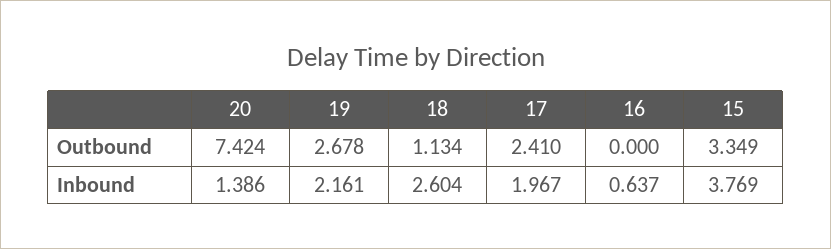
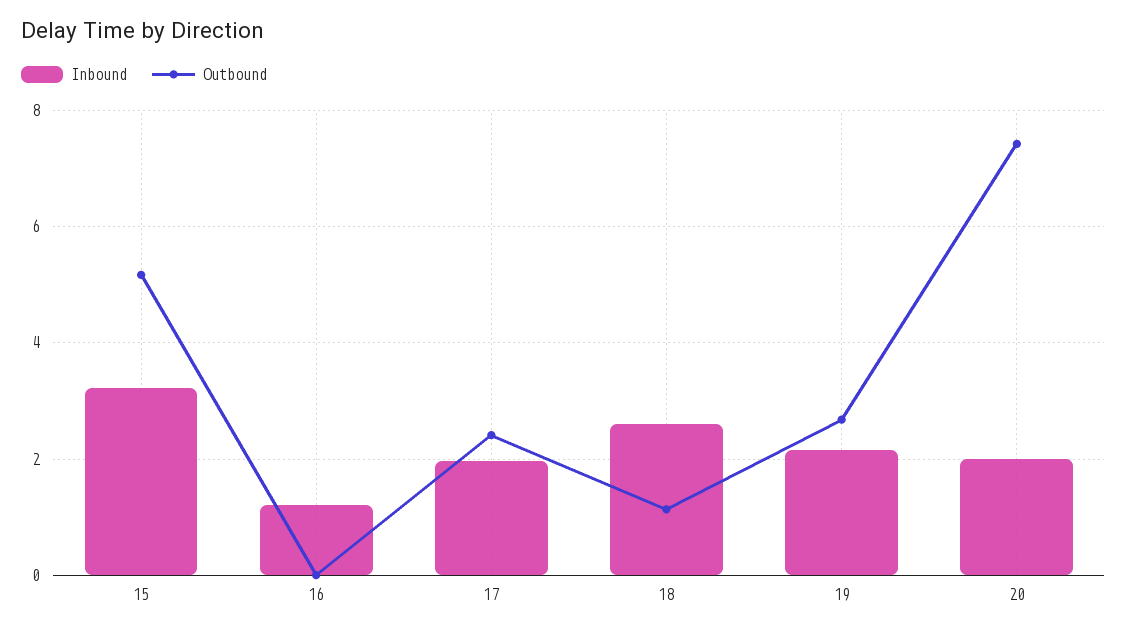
  {
    "Outbound": {
      "20": 7.424,
      "19": 2.678,
      "18": 1.134,
      "17": 2.41,
      "16": 0,
-     "15": 3.349
+     "15": 5.2
    },
    "Inbound": {
-     "20": 1.386,
+     "20": 2,
      "19": 2.161,
      "18": 2.604,
      "17": 1.967,
-     "16": 0.637,
+     "16": 1.2,
-     "15": 3.769
+     "15": 3.2
    }
  }

